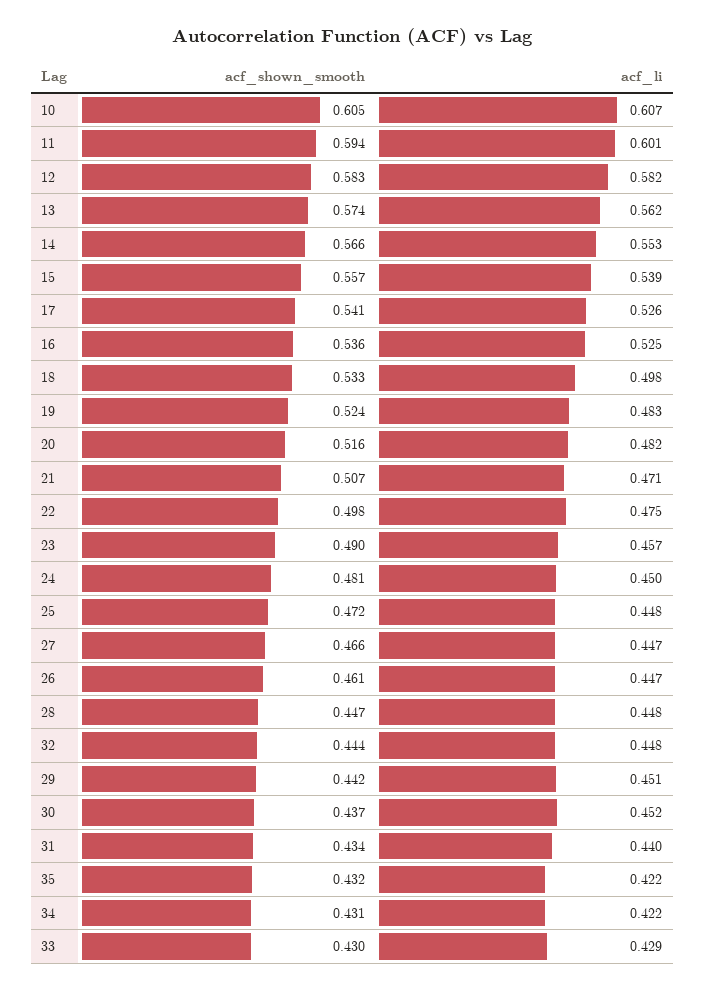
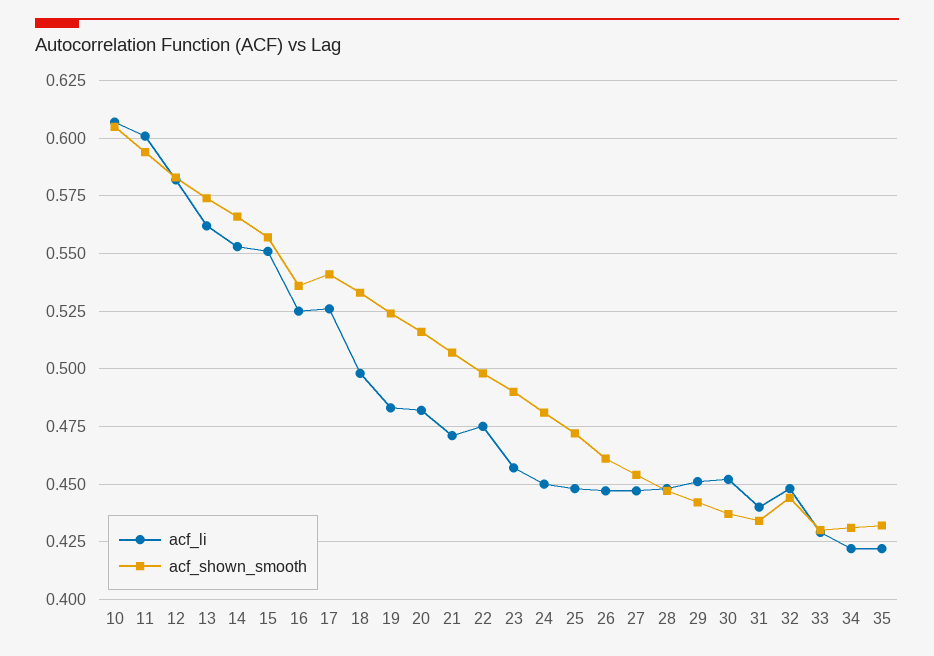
  {
    "acf_shown_smooth": {
      "10": 0.605,
      "11": 0.594,
      "12": 0.583,
      "13": 0.574,
      "14": 0.566,
      "15": 0.557,
      "17": 0.541,
      "16": 0.536,
      "18": 0.533,
      "19": 0.524,
      "20": 0.516,
      "21": 0.507,
      "22": 0.498,
      "23": 0.49,
      "24": 0.481,
      "25": 0.472,
-     "27": 0.466,
+     "27": 0.455,
      "26": 0.461,
      "28": 0.447,
      "32": 0.444,
      "29": 0.442,
      "30": 0.437,
      "31": 0.434,
      "35": 0.432,
      "34": 0.431,
      "33": 0.43
    },
    "acf_li": {
      "10": 0.607,
      "11": 0.601,
      "12": 0.582,
      "13": 0.562,
      "14": 0.553,
-     "15": 0.539,
+     "15": 0.55,
      "17": 0.526,
      "16": 0.525,
      "18": 0.498,
      "19": 0.483,
      "20": 0.482,
      "21": 0.471,
      "22": 0.475,
      "23": 0.457,
      "24": 0.45,
      "25": 0.448,
      "27": 0.447,
      "26": 0.447,
      "28": 0.448,
      "32": 0.448,
      "29": 0.451,
      "30": 0.452,
      "31": 0.44,
      "35": 0.422,
      "34": 0.422,
      "33": 0.429
    }
  }

